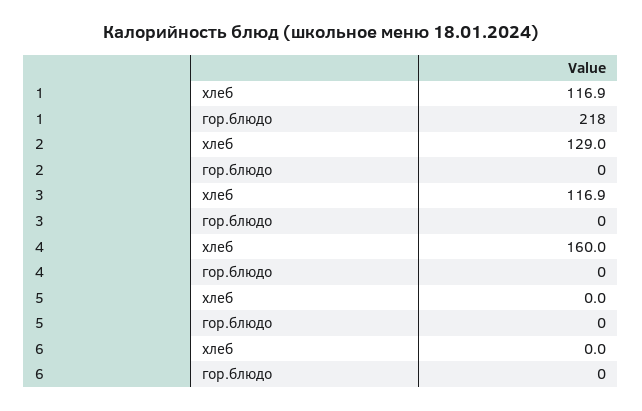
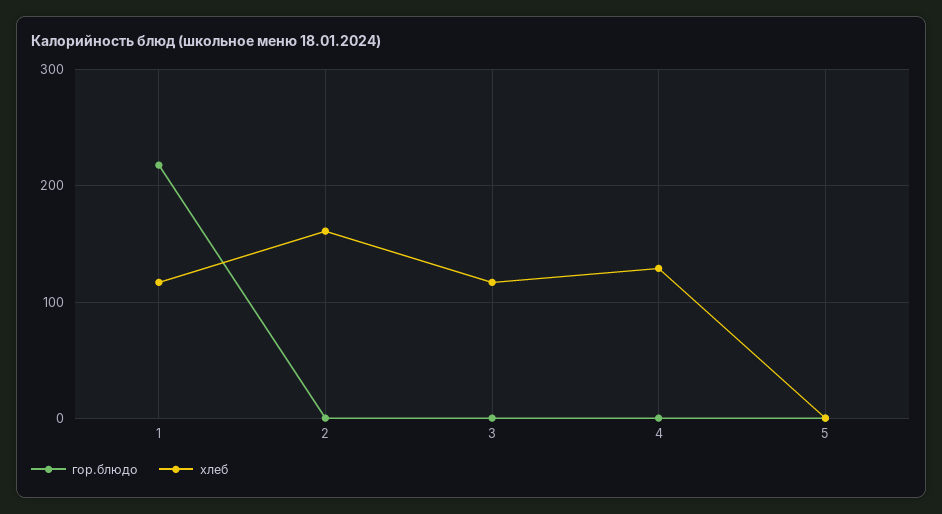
  {
    "хлеб": {
      "1": 116.9,
-     "2": 129,
+     "2": 160,
      "3": 116.9,
-     "4": 160,
+     "4": 130,
-     "5": 0,
+     "5": 0
-     "6": 0
    },
    "гор.блюдо": {
      "1": 218,
      "2": 0,
      "3": 0,
      "4": 0,
-     "5": 0,
+     "5": 0
-     "6": 0
    }
  }

